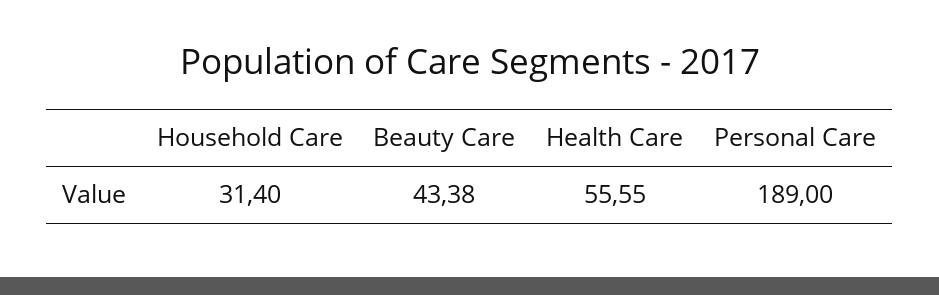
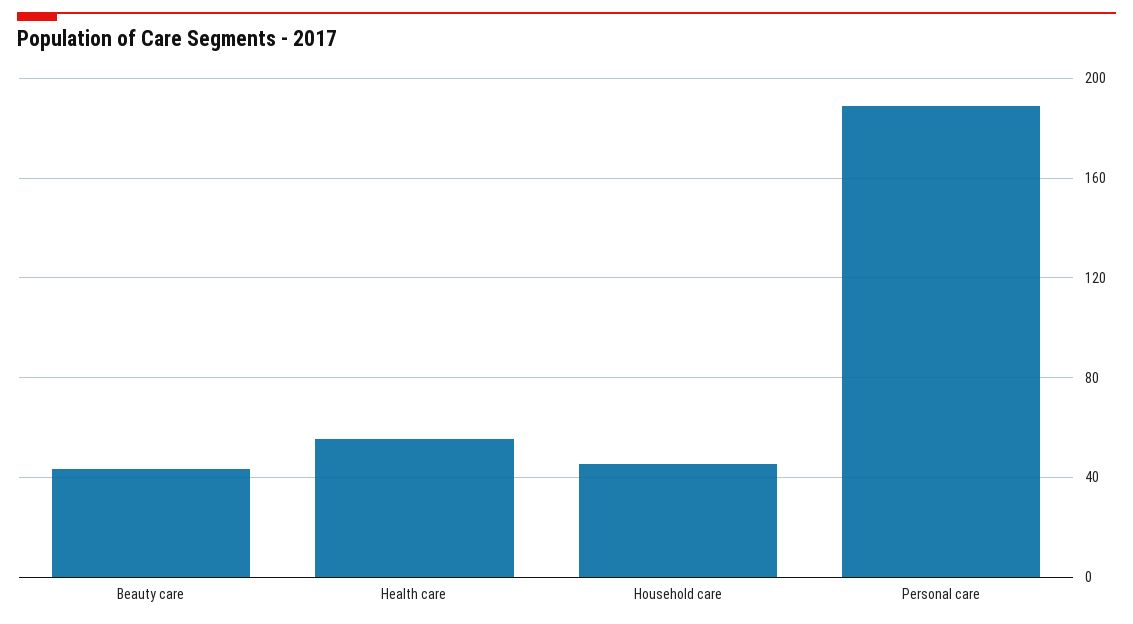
  {
-   "Household Care": 31.4,
+   "Household Care": 45,
    "Beauty Care": 43.38,
    "Health Care": 55.55,
    "Personal Care": 189
  }

